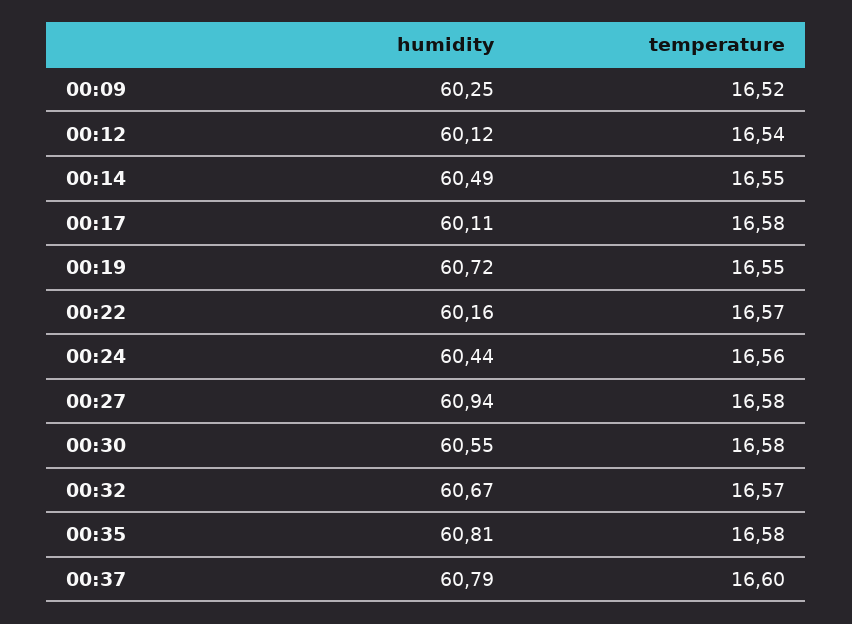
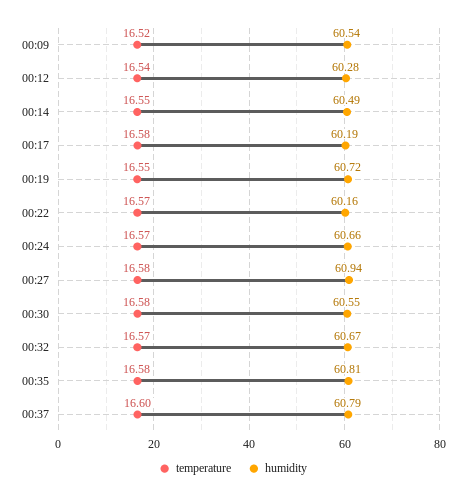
  {
    "humidity": {
-     "00:09": 60.25,
+     "00:09": 60.54,
-     "00:12": 60.12,
+     "00:12": 60.28,
      "00:14": 60.49,
-     "00:17": 60.11,
+     "00:17": 60.19,
      "00:19": 60.72,
      "00:22": 60.16,
-     "00:24": 60.44,
+     "00:24": 60.66,
      "00:27": 60.94,
      "00:30": 60.55,
      "00:32": 60.67,
      "00:35": 60.81,
      "00:37": 60.79
    },
    "temperature": {
      "00:09": 16.52,
      "00:12": 16.54,
      "00:14": 16.55,
      "00:17": 16.58,
      "00:19": 16.55,
      "00:22": 16.57,
-     "00:24": 16.56,
+     "00:24": 16.57,
      "00:27": 16.58,
      "00:30": 16.58,
      "00:32": 16.57,
      "00:35": 16.58,
      "00:37": 16.6
    }
  }

